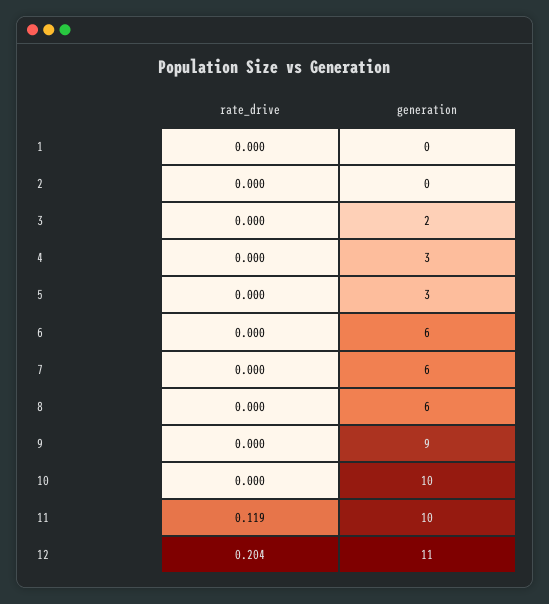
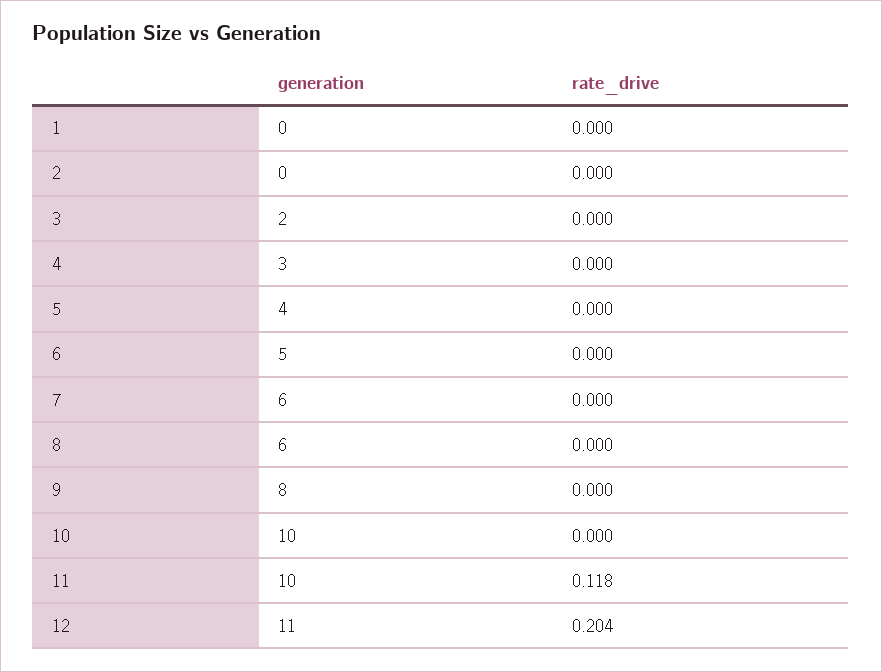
  {
    "rate_drive": {
      "1": 0,
      "2": 0,
      "3": 0,
      "4": 0,
      "5": 0,
      "6": 0,
      "7": 0,
      "8": 0,
      "9": 0,
      "10": 0,
-     "11": 0.119,
+     "11": 0.118,
      "12": 0.204
    },
    "generation": {
      "1": 0,
      "2": 0,
      "3": 2,
      "4": 3,
-     "5": 3,
+     "5": 4,
-     "6": 6,
+     "6": 5,
      "7": 6,
      "8": 6,
-     "9": 9,
+     "9": 8,
      "10": 10,
      "11": 10,
      "12": 11
    }
  }

